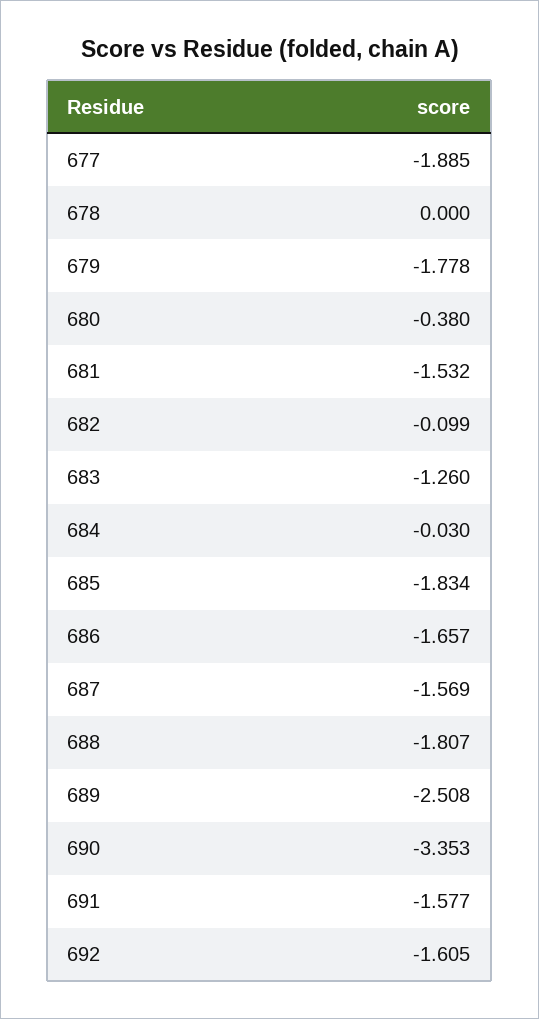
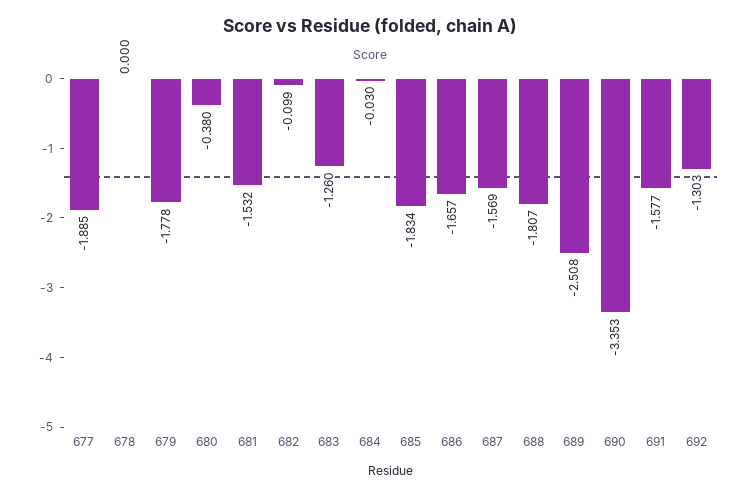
  {
    "677": -1.885,
    "678": 0,
    "679": -1.778,
    "680": -0.38,
    "681": -1.532,
    "682": -0.099,
    "683": -1.26,
    "684": -0.03,
    "685": -1.834,
    "686": -1.657,
    "687": -1.569,
    "688": -1.807,
    "689": -2.508,
    "690": -3.353,
    "691": -1.577,
-   "692": -1.605
+   "692": -1.303
  }

